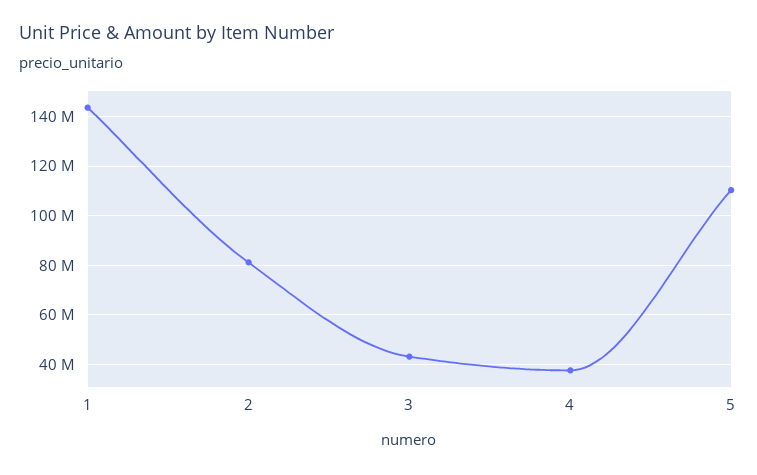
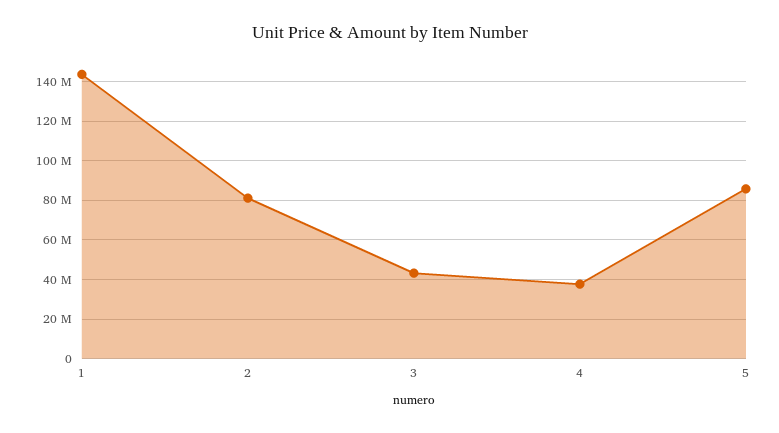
  {
    "1": 142500000,
    "2": 80000000,
    "3": 42500000,
    "4": 37500000,
-   "5": 110000000
+   "5": 85000000
  }

